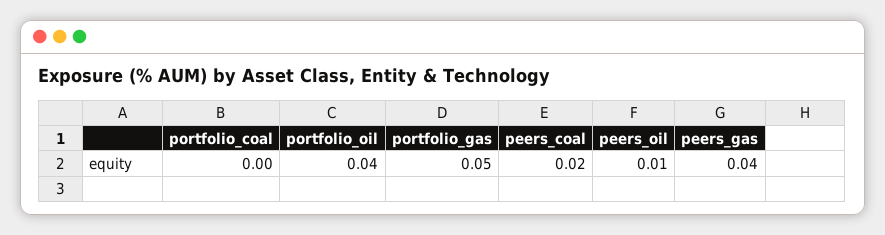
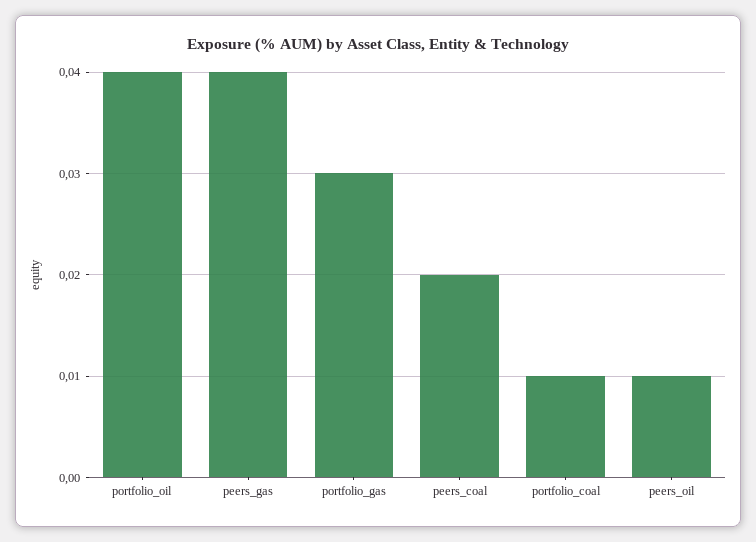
  {
-   "portfolio_coal": 0,
+   "portfolio_coal": 0.01,
    "portfolio_oil": 0.04,
-   "portfolio_gas": 0.05,
+   "portfolio_gas": 0.03,
    "peers_coal": 0.02,
    "peers_oil": 0.01,
    "peers_gas": 0.04
  }

